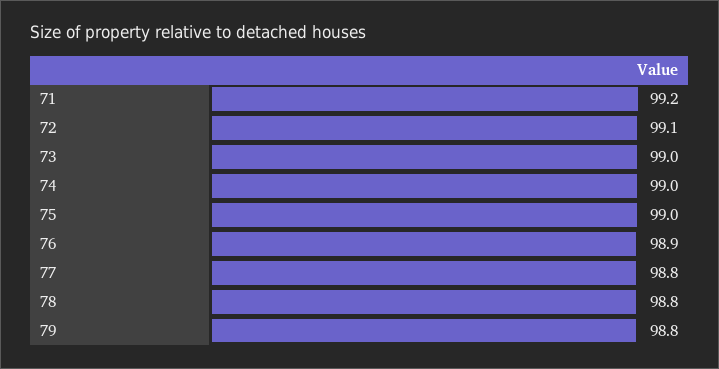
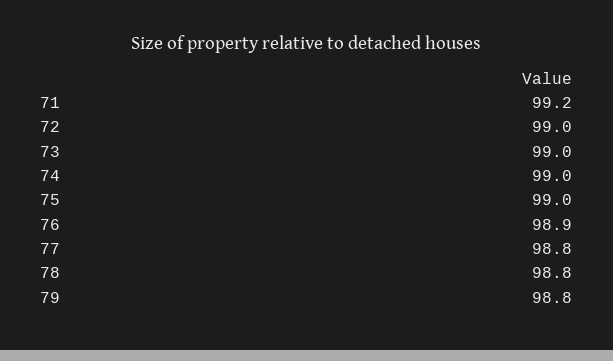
  {
    "71": 99.2,
-   "72": 99.1,
+   "72": 99,
    "73": 99,
    "74": 99,
    "75": 99,
    "76": 98.9,
    "77": 98.8,
    "78": 98.8,
    "79": 98.8
  }

